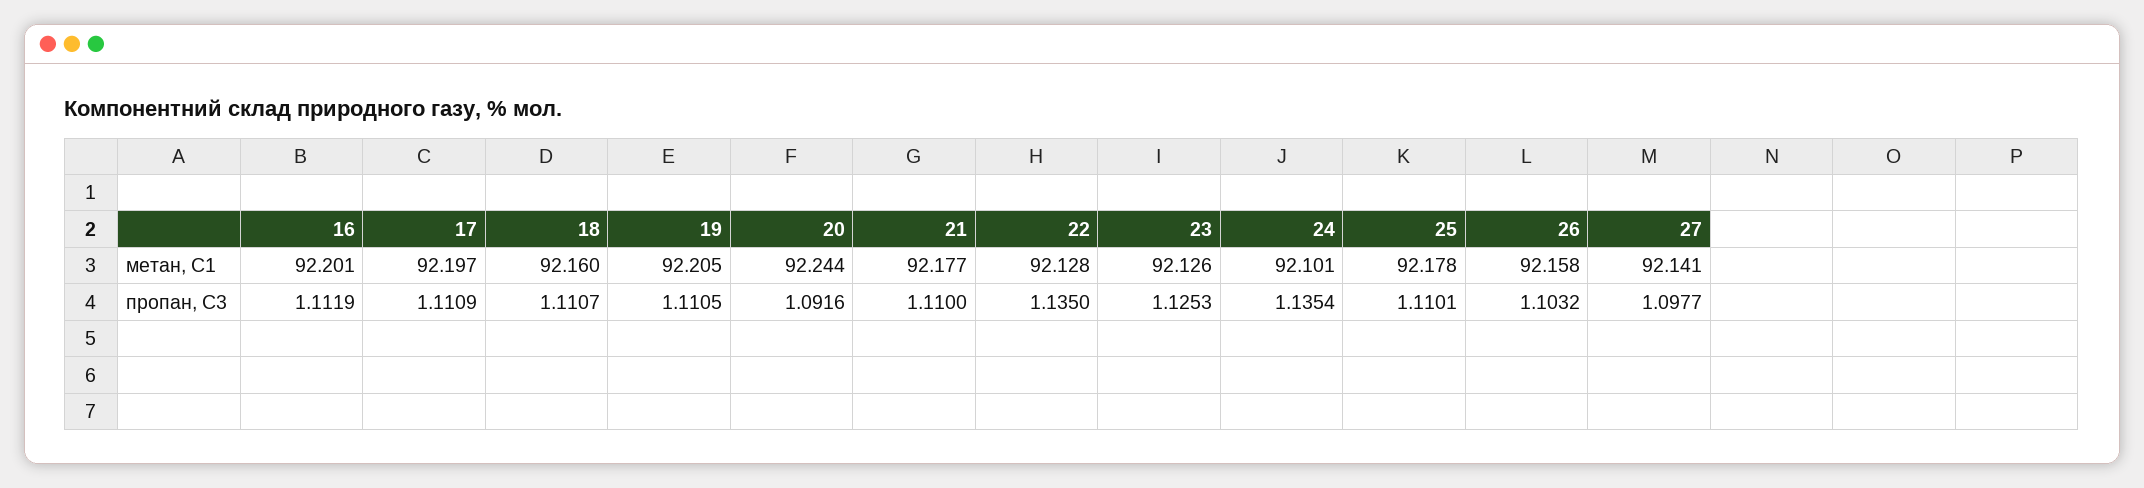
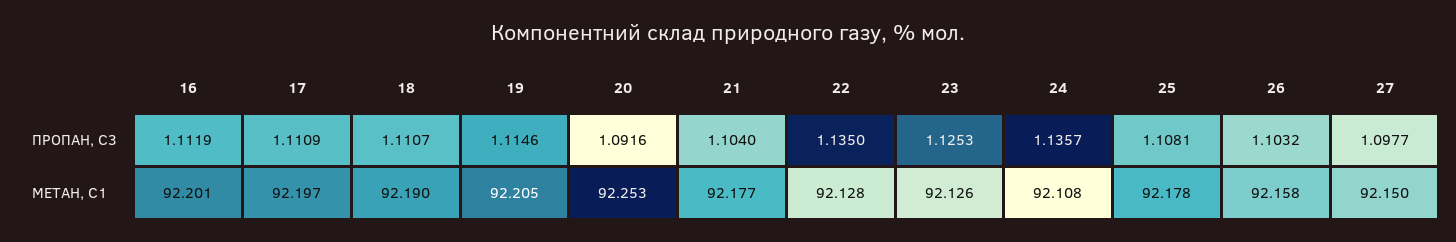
  {
    "16": {
      "метан, С1": 92.201,
      "пропан, С3": 1.1119
    },
    "17": {
      "метан, С1": 92.197,
      "пропан, С3": 1.1109
    },
    "18": {
-     "метан, С1": 92.16,
+     "метан, С1": 92.19,
      "пропан, С3": 1.1107
    },
    "19": {
      "метан, С1": 92.205,
-     "пропан, С3": 1.1105
+     "пропан, С3": 1.1146
    },
    "20": {
-     "метан, С1": 92.244,
+     "метан, С1": 92.253,
      "пропан, С3": 1.0916
    },
    "21": {
      "метан, С1": 92.177,
-     "пропан, С3": 1.11
+     "пропан, С3": 1.104
    },
    "22": {
      "метан, С1": 92.128,
      "пропан, С3": 1.135
    },
    "23": {
      "метан, С1": 92.126,
      "пропан, С3": 1.1253
    },
    "24": {
-     "метан, С1": 92.101,
+     "метан, С1": 92.108,
-     "пропан, С3": 1.1354
+     "пропан, С3": 1.1357
    },
    "25": {
      "метан, С1": 92.178,
-     "пропан, С3": 1.1101
+     "пропан, С3": 1.1081
    },
    "26": {
      "метан, С1": 92.158,
      "пропан, С3": 1.1032
    },
    "27": {
-     "метан, С1": 92.141,
+     "метан, С1": 92.15,
      "пропан, С3": 1.0977
    }
  }

